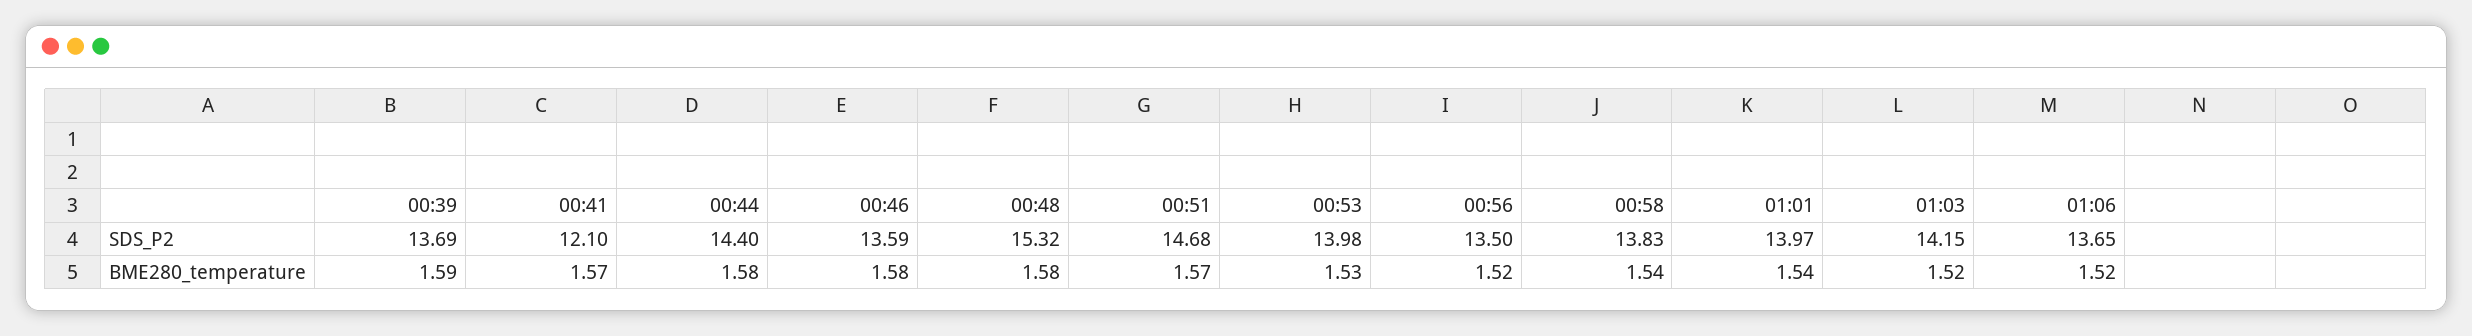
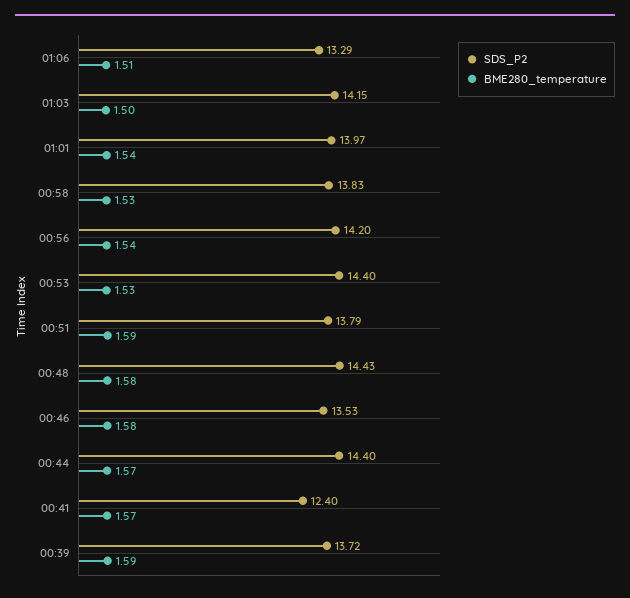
  {
    "SDS_P2": {
-     "00:39": 13.69,
+     "00:39": 13.72,
-     "00:41": 12.1,
+     "00:41": 12.4,
      "00:44": 14.4,
-     "00:46": 13.59,
+     "00:46": 13.53,
-     "00:48": 15.32,
+     "00:48": 14.43,
-     "00:51": 14.68,
+     "00:51": 13.79,
-     "00:53": 13.98,
+     "00:53": 14.4,
-     "00:56": 13.5,
+     "00:56": 14.2,
      "00:58": 13.83,
      "01:01": 13.97,
      "01:03": 14.15,
-     "01:06": 13.65
+     "01:06": 13.29
    },
    "BME280_temperature": {
      "00:39": 1.59,
      "00:41": 1.57,
-     "00:44": 1.58,
+     "00:44": 1.57,
      "00:46": 1.58,
      "00:48": 1.58,
-     "00:51": 1.57,
+     "00:51": 1.59,
      "00:53": 1.53,
-     "00:56": 1.52,
+     "00:56": 1.54,
-     "00:58": 1.54,
+     "00:58": 1.53,
      "01:01": 1.54,
-     "01:03": 1.52,
+     "01:03": 1.5,
-     "01:06": 1.52
+     "01:06": 1.51
    }
  }

